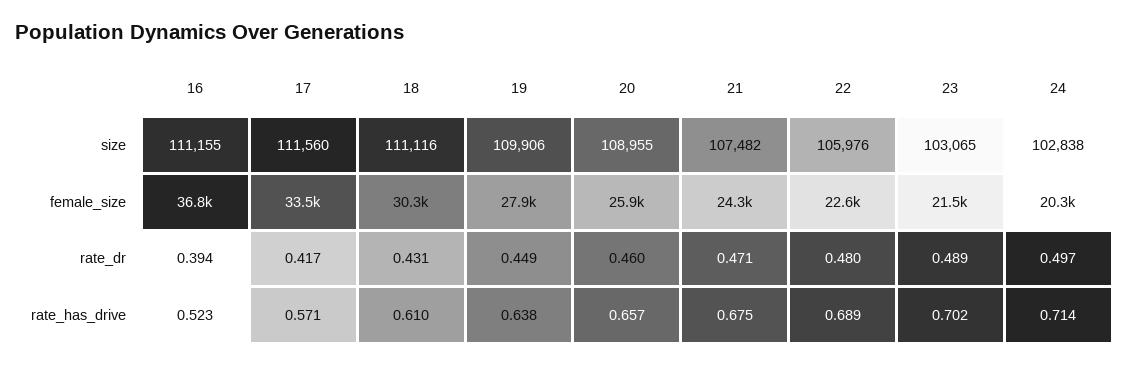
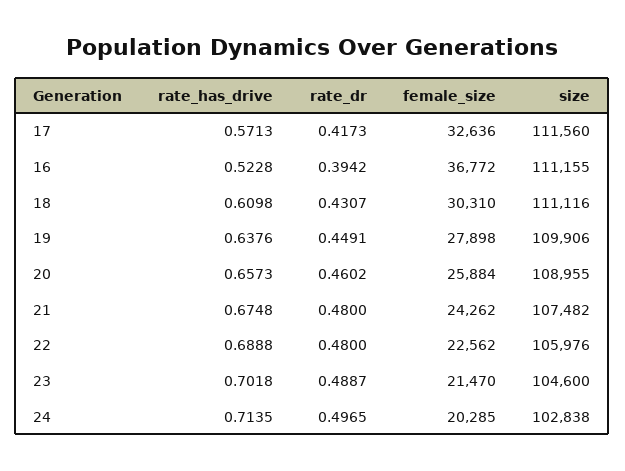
  {
    "16": {
      "size": 111155,
      "female_size": 36772,
      "rate_dr": 0.3942,
      "rate_has_drive": 0.5228
    },
    "17": {
      "size": 111560,
-     "female_size": 33500,
+     "female_size": 32636,
      "rate_dr": 0.4173,
      "rate_has_drive": 0.5713
    },
    "18": {
      "size": 111116,
      "female_size": 30310,
      "rate_dr": 0.4307,
      "rate_has_drive": 0.6098
    },
    "19": {
      "size": 109906,
      "female_size": 27898,
      "rate_dr": 0.4491,
      "rate_has_drive": 0.6376
    },
    "20": {
      "size": 108955,
      "female_size": 25884,
      "rate_dr": 0.4602,
      "rate_has_drive": 0.6573
    },
    "21": {
      "size": 107482,
      "female_size": 24262,
-     "rate_dr": 0.471,
+     "rate_dr": 0.48,
      "rate_has_drive": 0.6748
    },
    "22": {
      "size": 105976,
      "female_size": 22562,
      "rate_dr": 0.48,
      "rate_has_drive": 0.6888
    },
    "23": {
-     "size": 103065,
+     "size": 104600,
      "female_size": 21470,
      "rate_dr": 0.4887,
      "rate_has_drive": 0.7018
    },
    "24": {
      "size": 102838,
      "female_size": 20285,
      "rate_dr": 0.4965,
      "rate_has_drive": 0.7135
    }
  }

